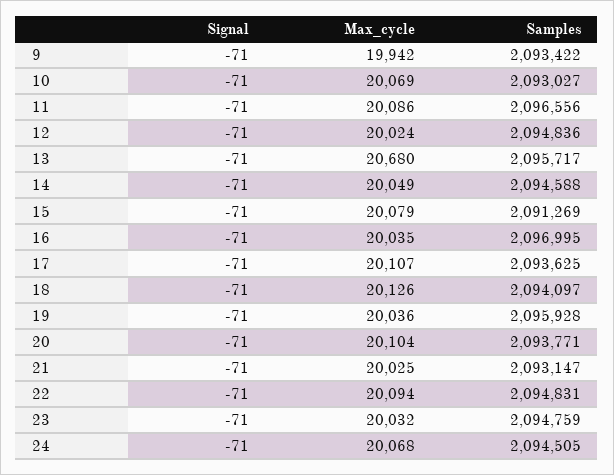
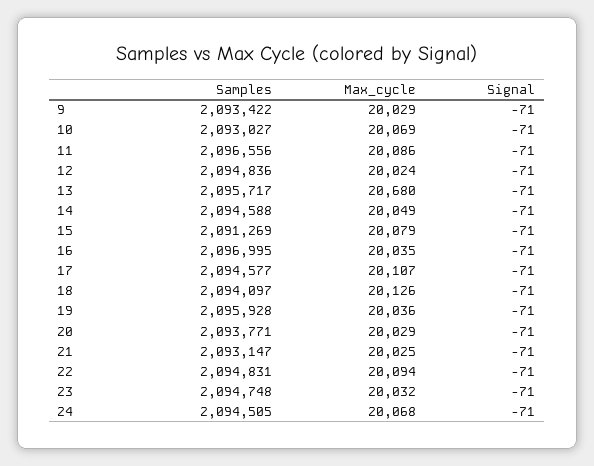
  {
    "Signal": {
      "9": -71,
      "10": -71,
      "11": -71,
      "12": -71,
      "13": -71,
      "14": -71,
      "15": -71,
      "16": -71,
      "17": -71,
      "18": -71,
      "19": -71,
      "20": -71,
      "21": -71,
      "22": -71,
      "23": -71,
      "24": -71
    },
    "Max_cycle": {
-     "9": 19942,
+     "9": 20029,
      "10": 20069,
      "11": 20086,
      "12": 20024,
      "13": 20680,
      "14": 20049,
      "15": 20079,
      "16": 20035,
      "17": 20107,
      "18": 20126,
      "19": 20036,
-     "20": 20104,
+     "20": 20029,
      "21": 20025,
      "22": 20094,
      "23": 20032,
      "24": 20068
    },
    "Samples": {
      "9": 2093422,
      "10": 2093027,
      "11": 2096556,
      "12": 2094836,
      "13": 2095717,
      "14": 2094588,
      "15": 2091269,
      "16": 2096995,
-     "17": 2093625,
+     "17": 2094577,
      "18": 2094097,
      "19": 2095928,
      "20": 2093771,
      "21": 2093147,
      "22": 2094831,
-     "23": 2094759,
+     "23": 2094748,
      "24": 2094505
    }
  }

